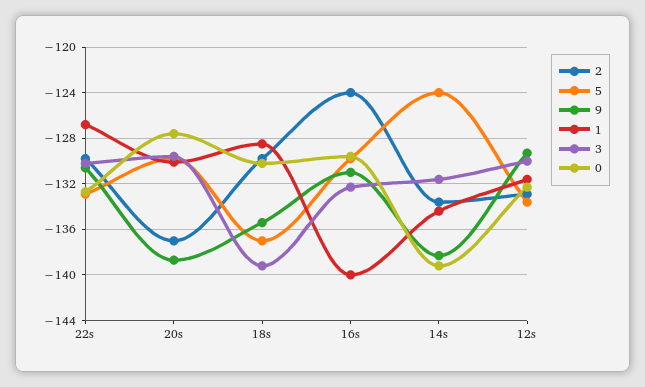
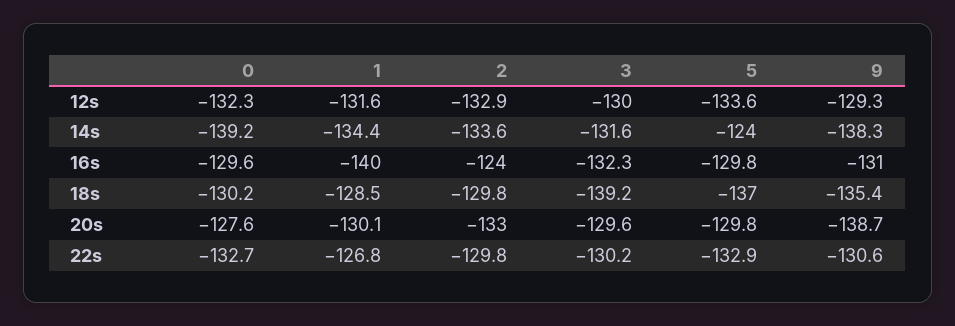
  {
    "2": {
      "22s": -129.8,
-     "20s": -137,
+     "20s": -133,
      "18s": -129.8,
      "16s": -124,
      "14s": -133.6,
      "12s": -132.9
    },
    "5": {
      "22s": -132.9,
      "20s": -129.8,
      "18s": -137,
      "16s": -129.8,
      "14s": -124,
      "12s": -133.6
    },
    "9": {
      "22s": -130.6,
      "20s": -138.7,
      "18s": -135.4,
      "16s": -131,
      "14s": -138.3,
      "12s": -129.3
    },
    "1": {
      "22s": -126.8,
      "20s": -130.1,
      "18s": -128.5,
      "16s": -140,
      "14s": -134.4,
      "12s": -131.6
    },
    "3": {
      "22s": -130.2,
      "20s": -129.6,
      "18s": -139.2,
      "16s": -132.3,
      "14s": -131.6,
      "12s": -130
    },
    "0": {
      "22s": -132.7,
      "20s": -127.6,
      "18s": -130.2,
      "16s": -129.6,
      "14s": -139.2,
      "12s": -132.3
    }
  }

